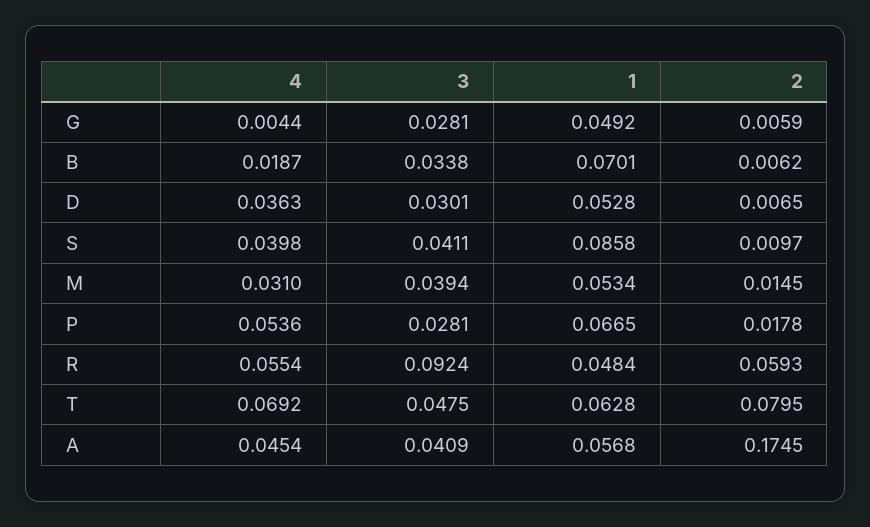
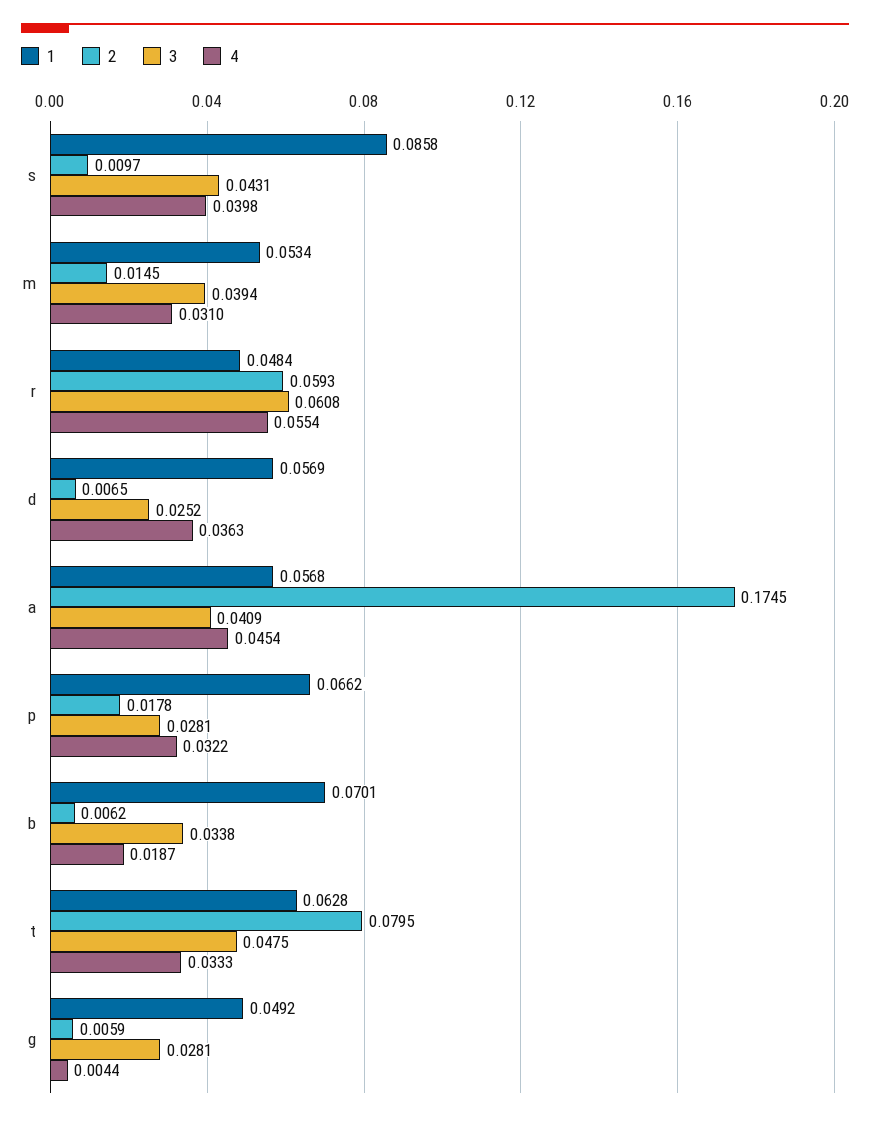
  {
    "4": {
      "G": 0.0044,
      "B": 0.0187,
      "D": 0.0363,
      "S": 0.0398,
      "M": 0.031,
-     "P": 0.0536,
+     "P": 0.0322,
      "R": 0.0554,
-     "T": 0.0692,
+     "T": 0.0333,
      "A": 0.0454
    },
    "3": {
      "G": 0.0281,
      "B": 0.0338,
-     "D": 0.0301,
+     "D": 0.0252,
-     "S": 0.0411,
+     "S": 0.0431,
      "M": 0.0394,
      "P": 0.0281,
-     "R": 0.0924,
+     "R": 0.0608,
      "T": 0.0475,
      "A": 0.0409
    },
    "1": {
      "G": 0.0492,
      "B": 0.0701,
-     "D": 0.0528,
+     "D": 0.0569,
      "S": 0.0858,
      "M": 0.0534,
-     "P": 0.0665,
+     "P": 0.0662,
      "R": 0.0484,
      "T": 0.0628,
      "A": 0.0568
    },
    "2": {
      "G": 0.0059,
      "B": 0.0062,
      "D": 0.0065,
      "S": 0.0097,
      "M": 0.0145,
      "P": 0.0178,
      "R": 0.0593,
      "T": 0.0795,
      "A": 0.1745
    }
  }

